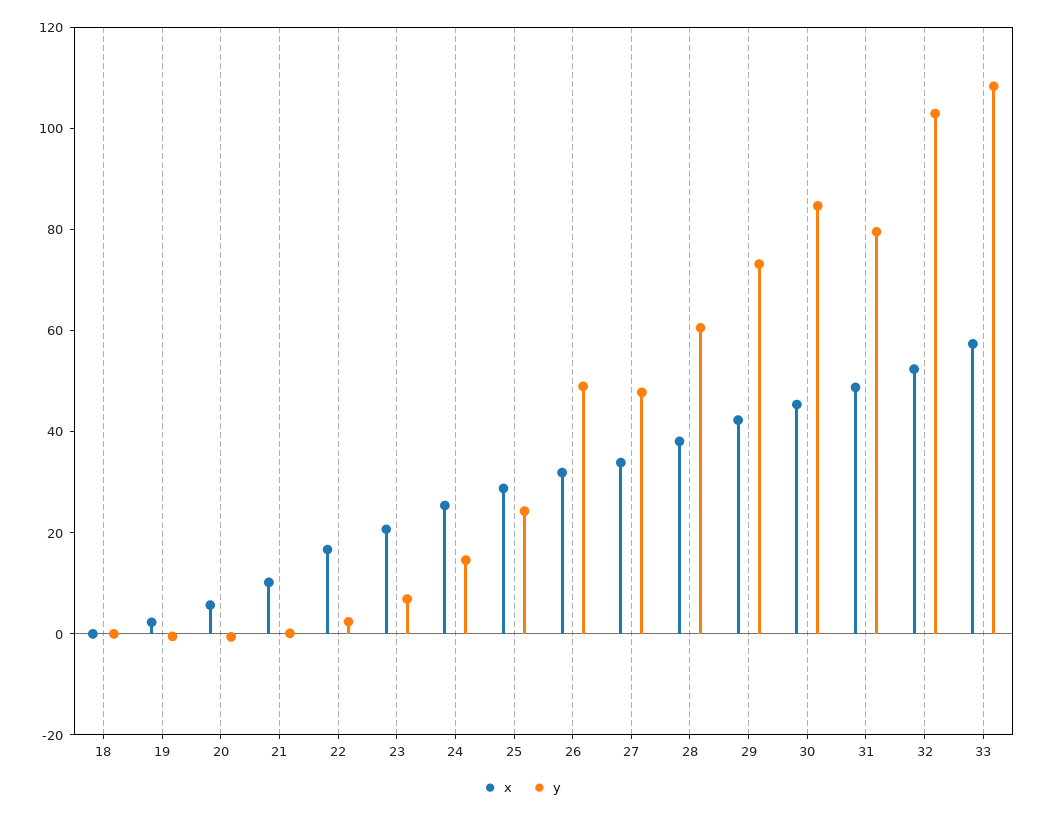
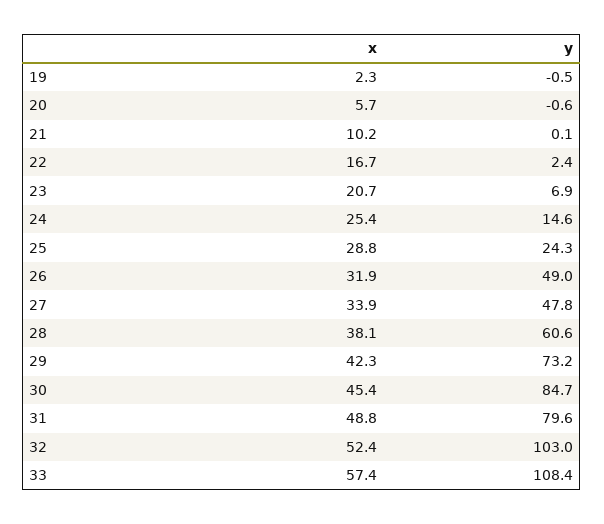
  {
    "x": {
-     "18": 0,
      "19": 2.3,
      "20": 5.7,
      "21": 10.2,
      "22": 16.7,
      "23": 20.7,
      "24": 25.4,
      "25": 28.8,
      "26": 31.9,
      "27": 33.9,
      "28": 38.1,
      "29": 42.3,
      "30": 45.4,
      "31": 48.8,
      "32": 52.4,
      "33": 57.4
    },
    "y": {
-     "18": 0,
      "19": -0.5,
      "20": -0.6,
      "21": 0.1,
      "22": 2.4,
      "23": 6.9,
      "24": 14.6,
      "25": 24.3,
      "26": 49,
      "27": 47.8,
      "28": 60.6,
      "29": 73.2,
      "30": 84.7,
      "31": 79.6,
      "32": 103,
      "33": 108.4
    }
  }

